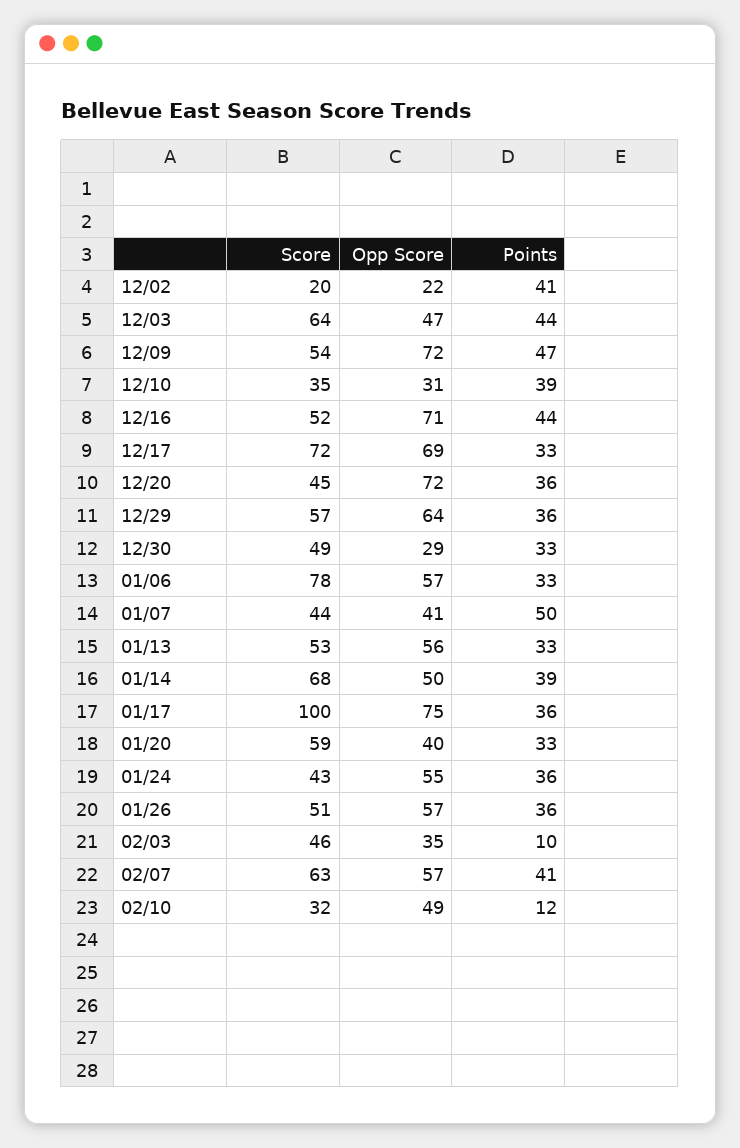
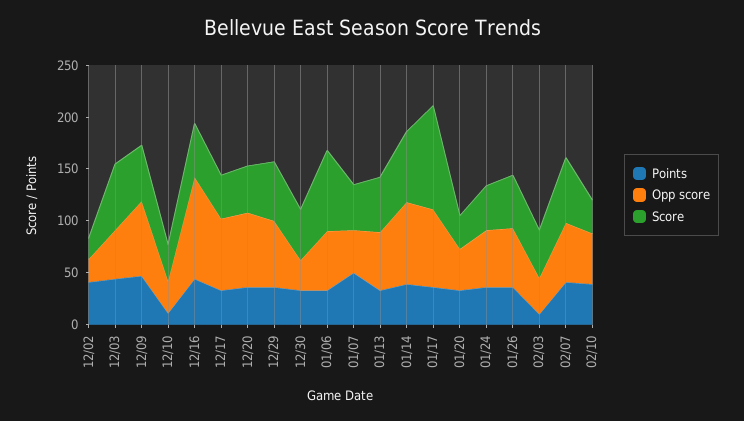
  {
    "Score": {
      "12/02": 20,
      "12/03": 64,
      "12/09": 54,
      "12/10": 35,
      "12/16": 52,
-     "12/17": 72,
+     "12/17": 40,
      "12/20": 45,
      "12/29": 57,
      "12/30": 49,
      "01/06": 78,
      "01/07": 44,
      "01/13": 53,
      "01/14": 68,
      "01/17": 100,
-     "01/20": 59,
+     "01/20": 30,
      "01/24": 43,
      "01/26": 51,
      "02/03": 46,
      "02/07": 63,
      "02/10": 32
    },
    "Opp Score": {
      "12/02": 22,
      "12/03": 47,
      "12/09": 72,
      "12/10": 31,
-     "12/16": 71,
+     "12/16": 100,
      "12/17": 69,
      "12/20": 72,
      "12/29": 64,
      "12/30": 29,
      "01/06": 57,
      "01/07": 41,
      "01/13": 56,
-     "01/14": 50,
+     "01/14": 80,
      "01/17": 75,
      "01/20": 40,
      "01/24": 55,
      "01/26": 57,
      "02/03": 35,
      "02/07": 57,
      "02/10": 49
    },
    "Points": {
      "12/02": 41,
      "12/03": 44,
      "12/09": 47,
-     "12/10": 39,
+     "12/10": 10,
      "12/16": 44,
      "12/17": 33,
      "12/20": 36,
      "12/29": 36,
      "12/30": 33,
      "01/06": 33,
      "01/07": 50,
      "01/13": 33,
      "01/14": 39,
      "01/17": 36,
      "01/20": 33,
      "01/24": 36,
      "01/26": 36,
      "02/03": 10,
      "02/07": 41,
-     "02/10": 12
+     "02/10": 40
    }
  }

